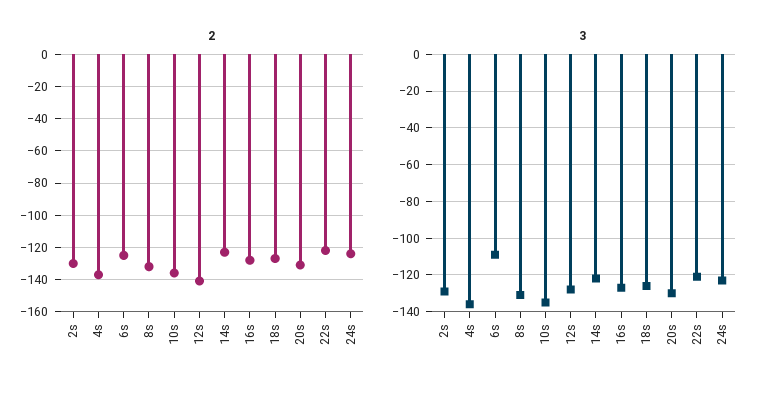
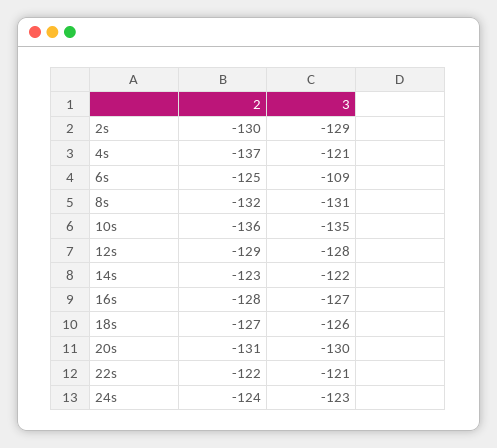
  {
    "2": {
      "2s": -130,
      "4s": -137,
      "6s": -125,
      "8s": -132,
      "10s": -136,
-     "12s": -140,
+     "12s": -129,
      "14s": -123,
      "16s": -128,
      "18s": -127,
      "20s": -131,
      "22s": -122,
      "24s": -124
    },
    "3": {
      "2s": -129,
-     "4s": -135,
+     "4s": -121,
      "6s": -109,
      "8s": -131,
      "10s": -135,
      "12s": -128,
      "14s": -122,
      "16s": -127,
      "18s": -126,
      "20s": -130,
      "22s": -121,
      "24s": -123
    }
  }

